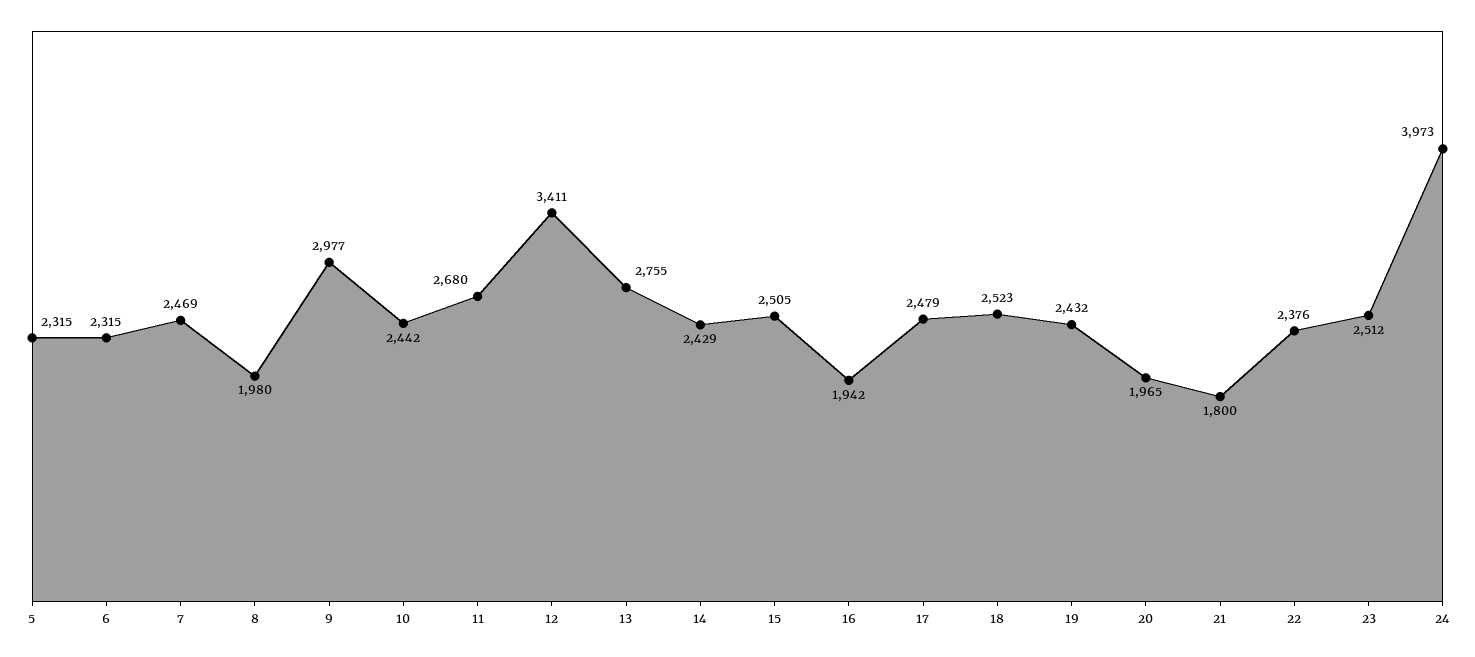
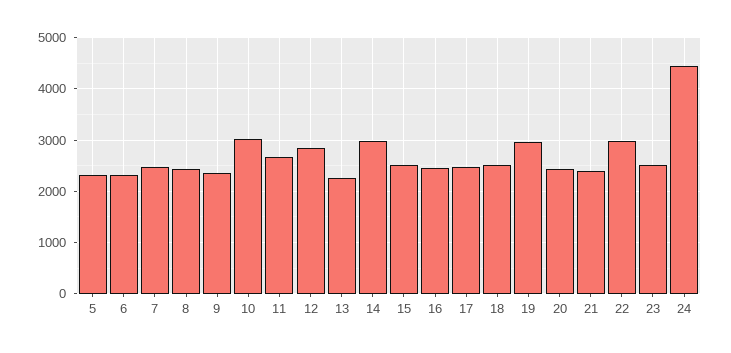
  {
    "5": 2315,
    "6": 2315,
    "7": 2469,
-   "8": 1980,
+   "8": 2400,
-   "9": 2977,
+   "9": 2400,
-   "10": 2442,
+   "10": 3000,
    "11": 2680,
-   "12": 3411,
+   "12": 2800,
-   "13": 2755,
+   "13": 2200,
-   "14": 2429,
+   "14": 3000,
    "15": 2505,
-   "16": 1942,
+   "16": 2400,
    "17": 2479,
    "18": 2523,
-   "19": 2432,
+   "19": 3000,
-   "20": 1965,
+   "20": 2400,
-   "21": 1800,
+   "21": 2400,
-   "22": 2376,
+   "22": 3000,
    "23": 2512,
-   "24": 3973
+   "24": 4400
  }

